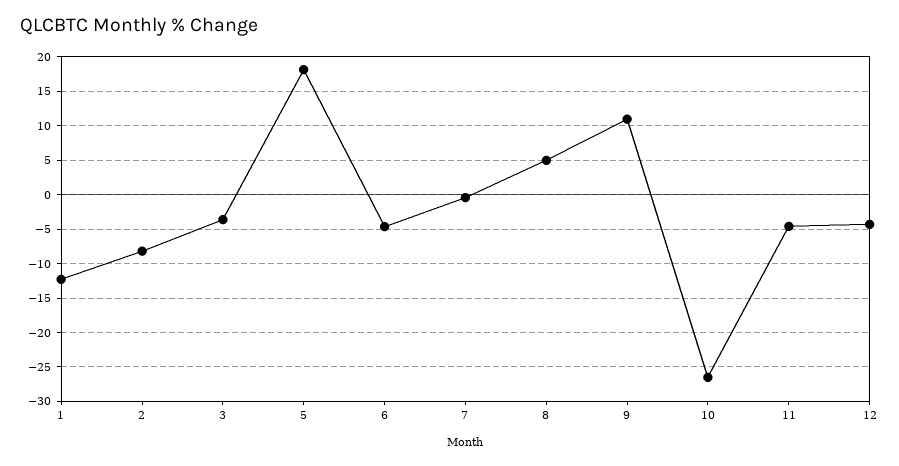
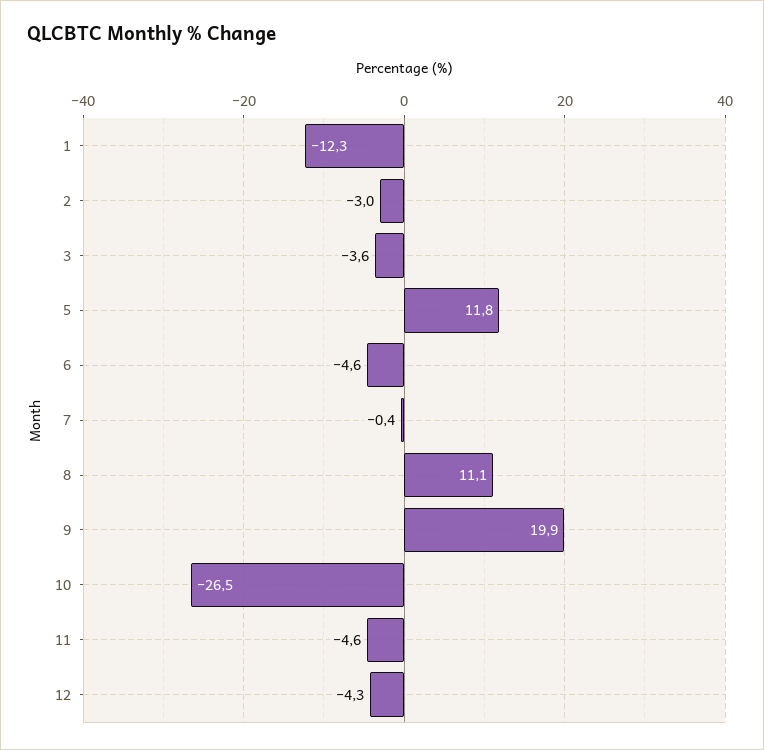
  {
    "1": -12.3,
-   "2": -8,
+   "2": -3,
    "3": -3.6,
-   "5": 18,
+   "5": 11.8,
    "6": -4.6,
    "7": -0.4,
-   "8": 5,
+   "8": 11.1,
-   "9": 11,
+   "9": 19.9,
    "10": -26.5,
    "11": -4.6,
    "12": -4.3
  }

